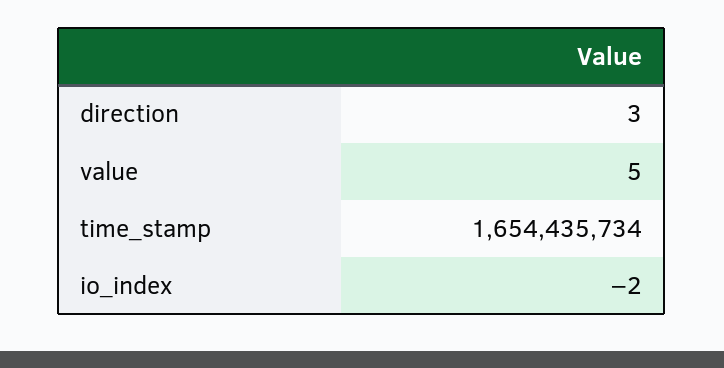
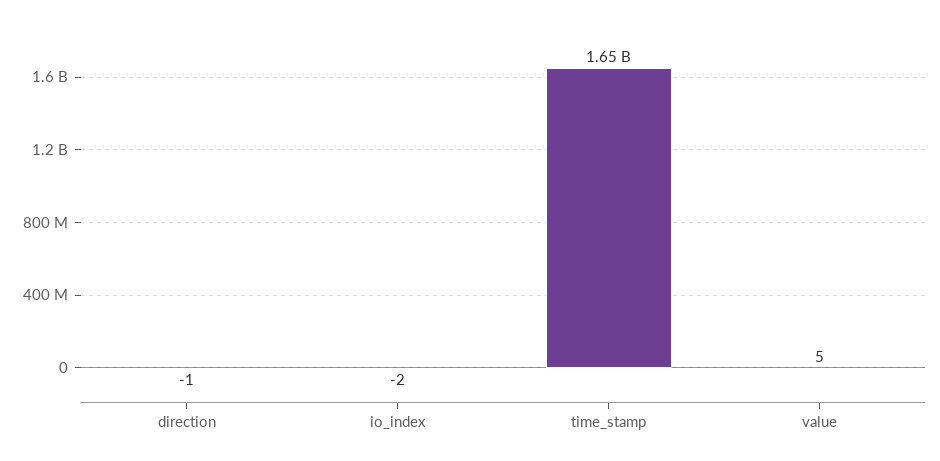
  {
-   "direction": 3,
+   "direction": -1,
    "value": 5,
    "time_stamp": 1654435734,
    "io_index": -2
  }

